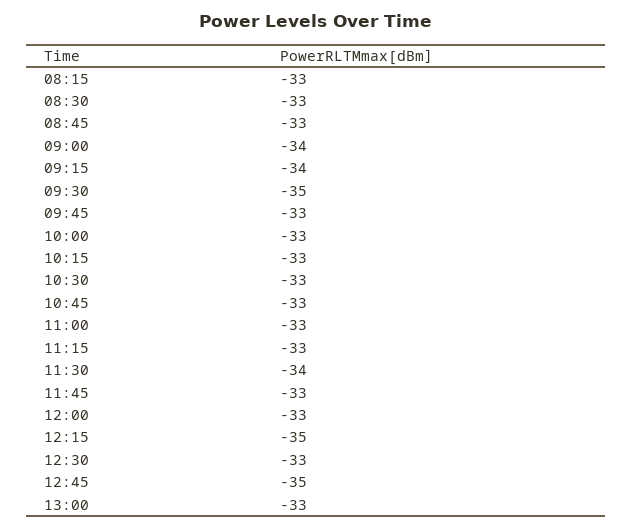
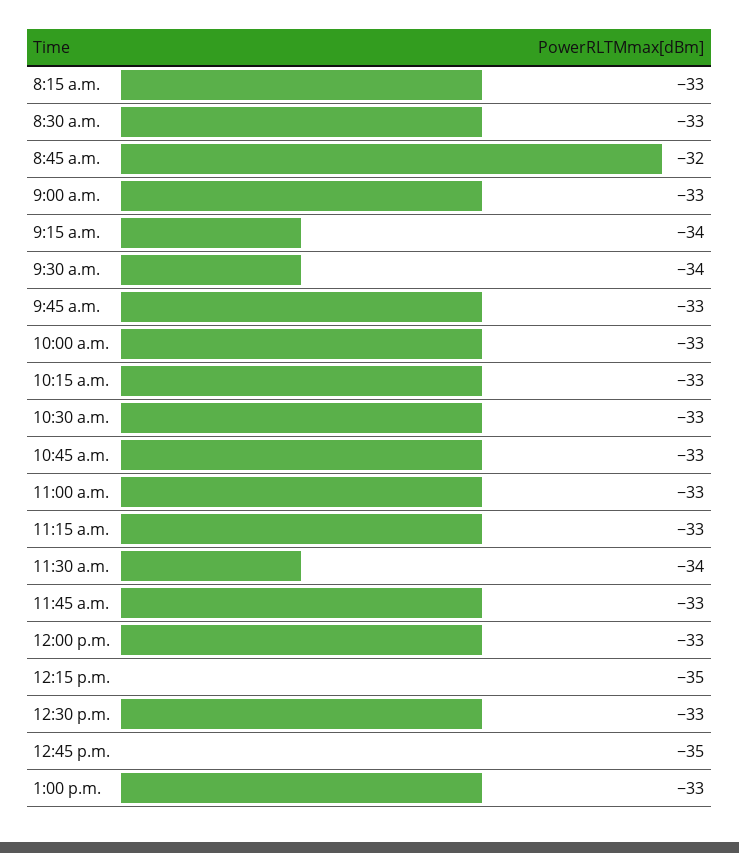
  {
    "08:15": -33,
    "08:30": -33,
-   "08:45": -33,
+   "08:45": -32,
-   "09:00": -34,
+   "09:00": -33,
    "09:15": -34,
-   "09:30": -35,
+   "09:30": -34,
    "09:45": -33,
    "10:00": -33,
    "10:15": -33,
    "10:30": -33,
    "10:45": -33,
    "11:00": -33,
    "11:15": -33,
    "11:30": -34,
    "11:45": -33,
    "12:00": -33,
    "12:15": -35,
    "12:30": -33,
    "12:45": -35,
    "13:00": -33
  }

